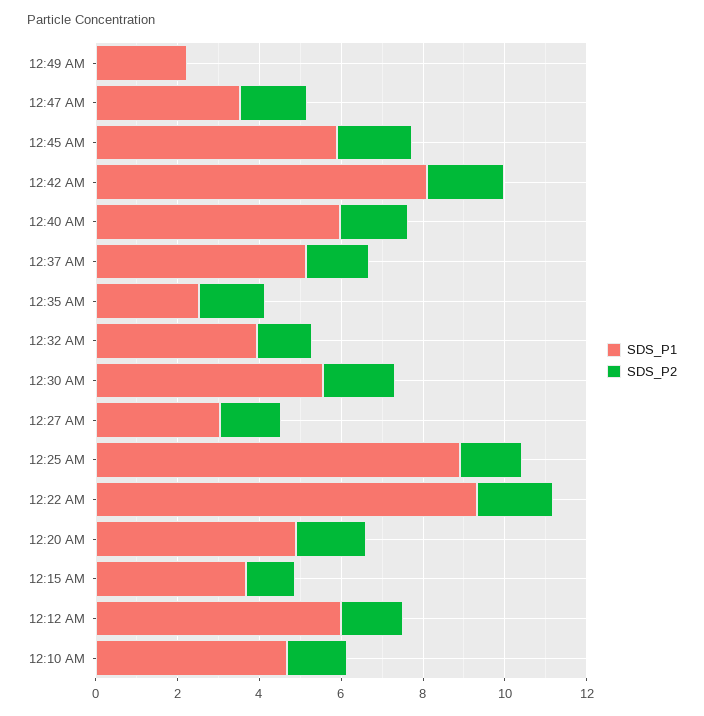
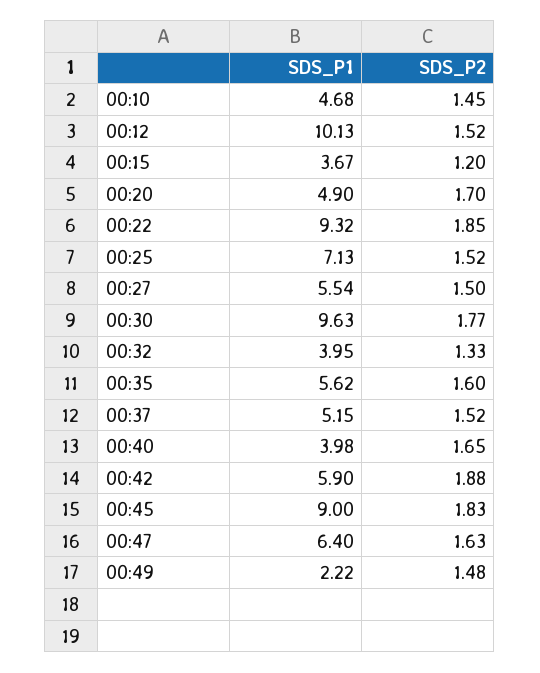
  {
    "SDS_P1": {
      "12:49 AM": 2.22,
-     "12:47 AM": 3.5,
+     "12:47 AM": 6.4,
-     "12:45 AM": 6,
+     "12:45 AM": 9,
-     "12:42 AM": 8,
+     "12:42 AM": 5.9,
-     "12:40 AM": 6,
+     "12:40 AM": 3.98,
      "12:37 AM": 5.15,
-     "12:35 AM": 2.5,
+     "12:35 AM": 5.62,
      "12:32 AM": 3.95,
-     "12:30 AM": 5.5,
+     "12:30 AM": 9.63,
-     "12:27 AM": 3,
+     "12:27 AM": 5.54,
-     "12:25 AM": 9,
+     "12:25 AM": 7.13,
      "12:22 AM": 9.32,
      "12:20 AM": 4.9,
      "12:15 AM": 3.67,
-     "12:12 AM": 6,
+     "12:12 AM": 10.13,
      "12:10 AM": 4.68
    },
    "SDS_P2": {
-     "12:49 AM": 0,
+     "12:49 AM": 1.48,
      "12:47 AM": 1.63,
      "12:45 AM": 1.83,
      "12:42 AM": 1.88,
      "12:40 AM": 1.65,
      "12:37 AM": 1.52,
      "12:35 AM": 1.6,
      "12:32 AM": 1.33,
      "12:30 AM": 1.77,
      "12:27 AM": 1.5,
      "12:25 AM": 1.52,
      "12:22 AM": 1.85,
      "12:20 AM": 1.7,
      "12:15 AM": 1.2,
      "12:12 AM": 1.52,
      "12:10 AM": 1.45
    }
  }

